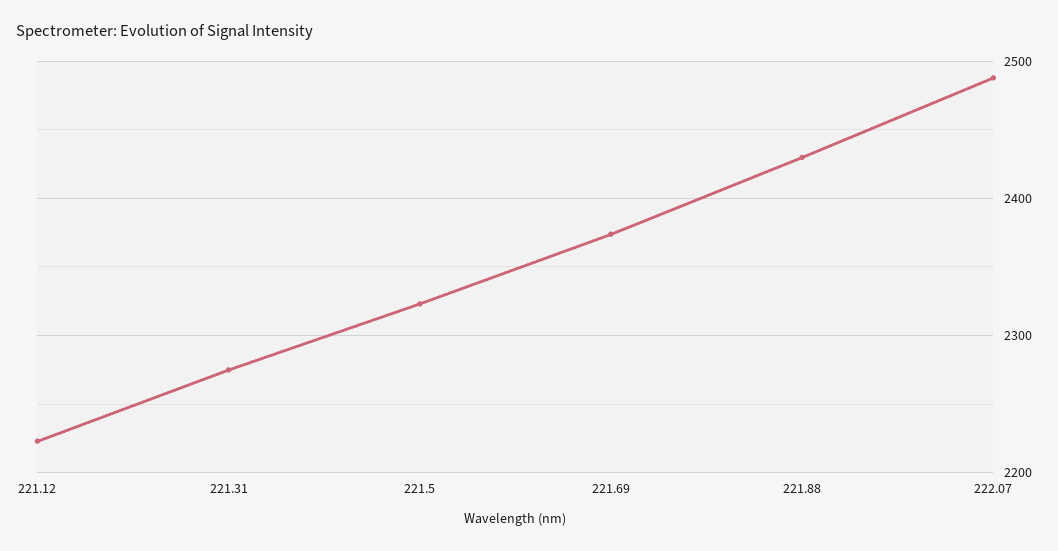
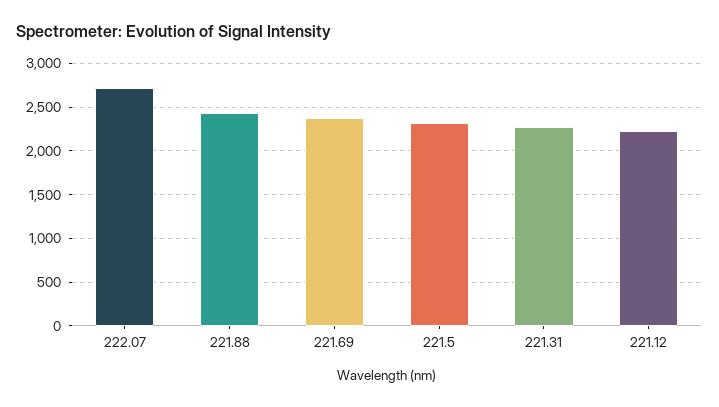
  {
    "221.12": 2220,
    "221.31": 2280,
    "221.5": 2320,
    "221.69": 2370,
    "221.88": 2430,
-   "222.07": 2490
+   "222.07": 2700
  }

